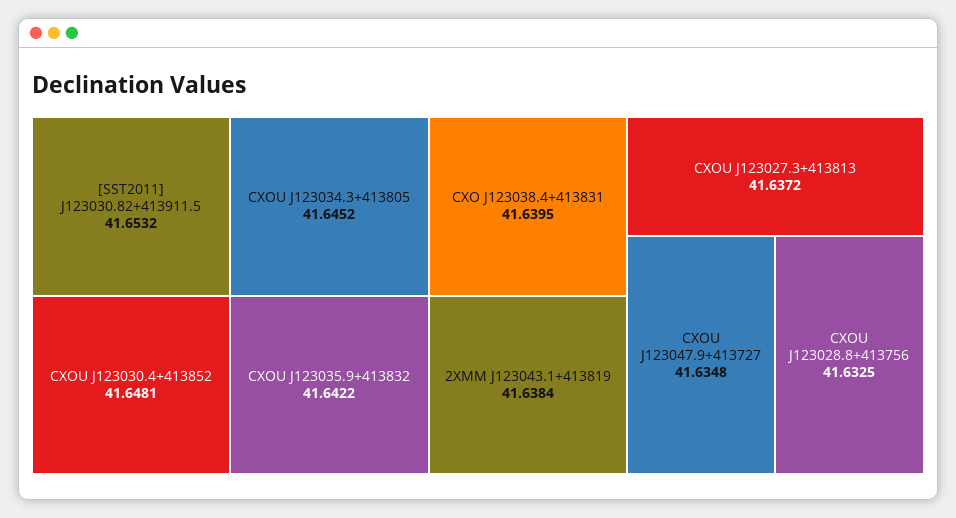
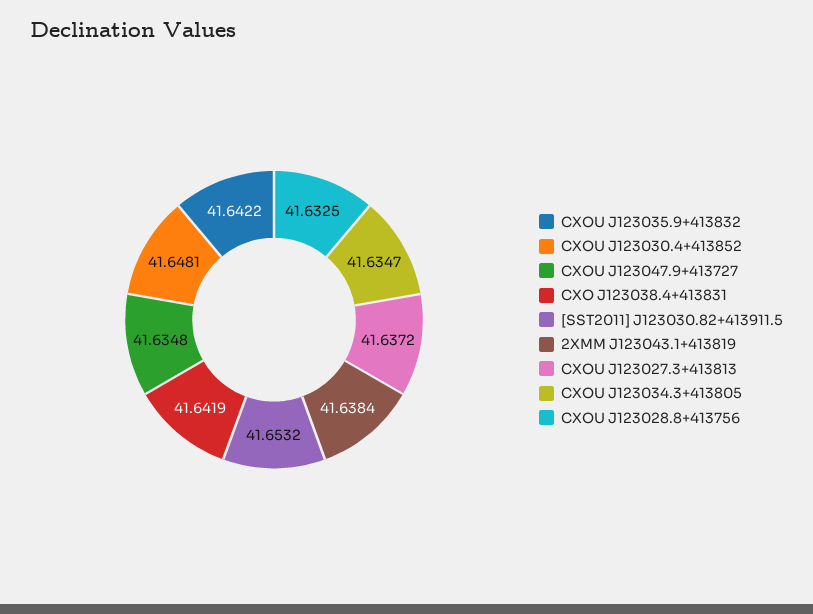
  {
    "[SST2011] J123030.82+413911.5": 41.6532,
    "CXOU J123030.4+413852": 41.6481,
-   "CXOU J123034.3+413805": 41.6452,
+   "CXOU J123034.3+413805": 41.6347,
    "CXOU J123035.9+413832": 41.6422,
-   "CXO J123038.4+413831": 41.6395,
+   "CXO J123038.4+413831": 41.6419,
    "2XMM J123043.1+413819": 41.6384,
    "CXOU J123027.3+413813": 41.6372,
    "CXOU J123047.9+413727": 41.6348,
    "CXOU J123028.8+413756": 41.6325
  }

